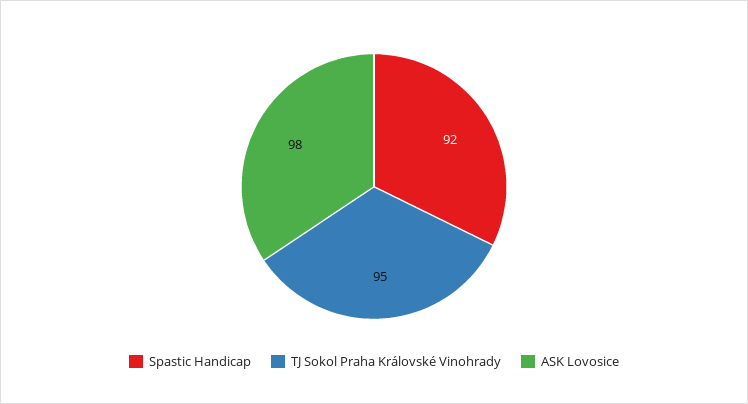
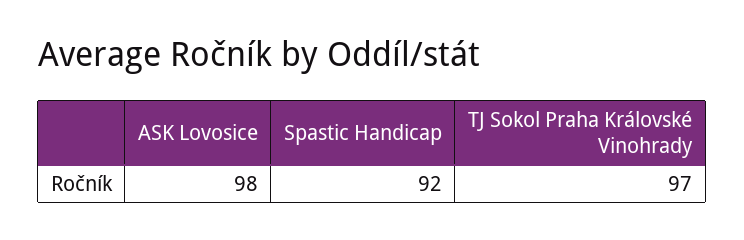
  {
    "Spastic Handicap": 92,
-   "TJ Sokol Praha Královské Vinohrady": 95,
+   "TJ Sokol Praha Královské Vinohrady": 97,
    "ASK Lovosice": 98
  }

